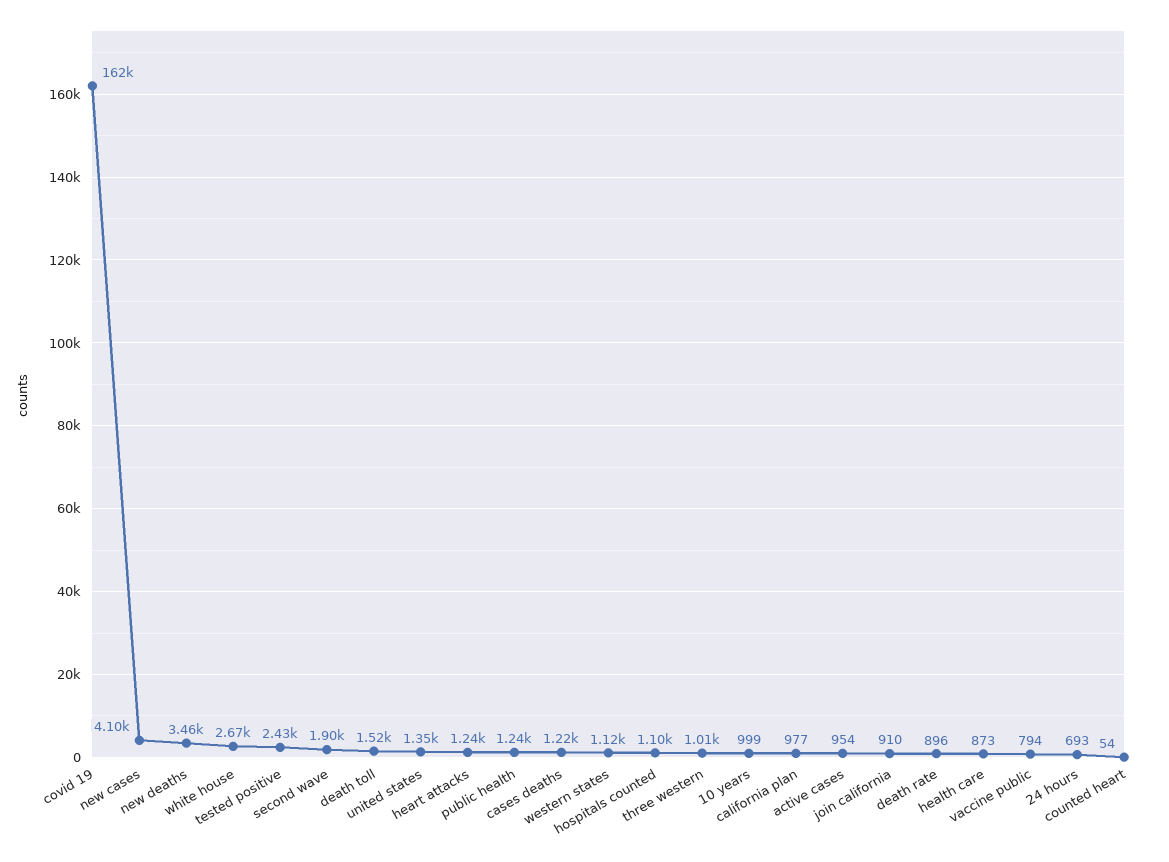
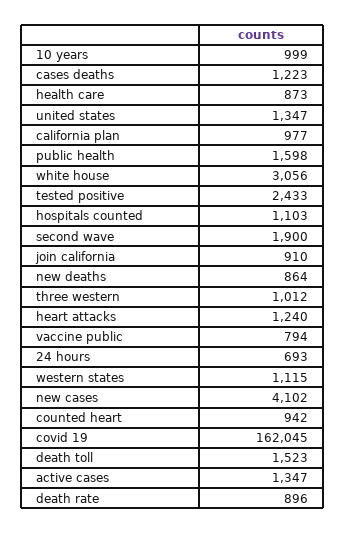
  {
    "covid 19": 162045,
    "new cases": 4102,
-   "new deaths": 3460,
+   "new deaths": 864,
-   "white house": 2670,
+   "white house": 3056,
    "tested positive": 2433,
    "second wave": 1900,
    "death toll": 1523,
    "united states": 1347,
    "heart attacks": 1240,
-   "public health": 1240,
+   "public health": 1598,
    "cases deaths": 1223,
    "western states": 1115,
    "hospitals counted": 1103,
    "three western": 1012,
    "10 years": 999,
    "california plan": 977,
-   "active cases": 954,
+   "active cases": 1347,
    "join california": 910,
    "death rate": 896,
    "health care": 873,
    "vaccine public": 794,
    "24 hours": 693,
-   "counted heart": 54
+   "counted heart": 942
  }

